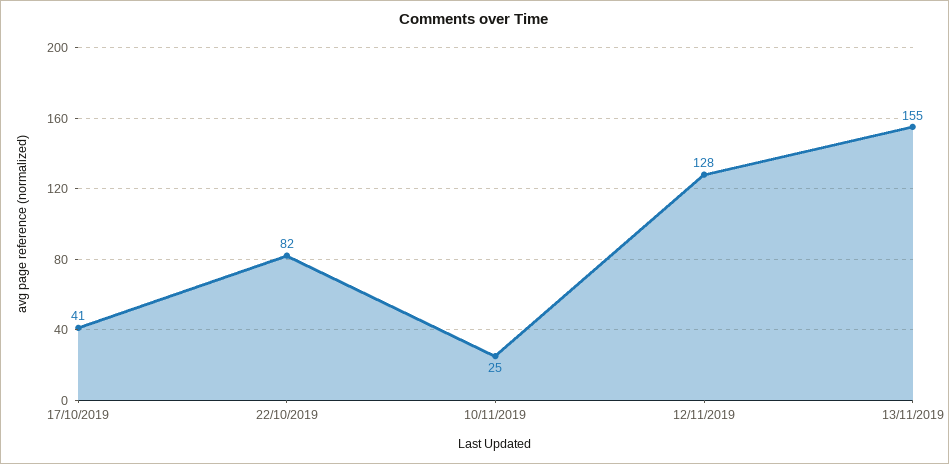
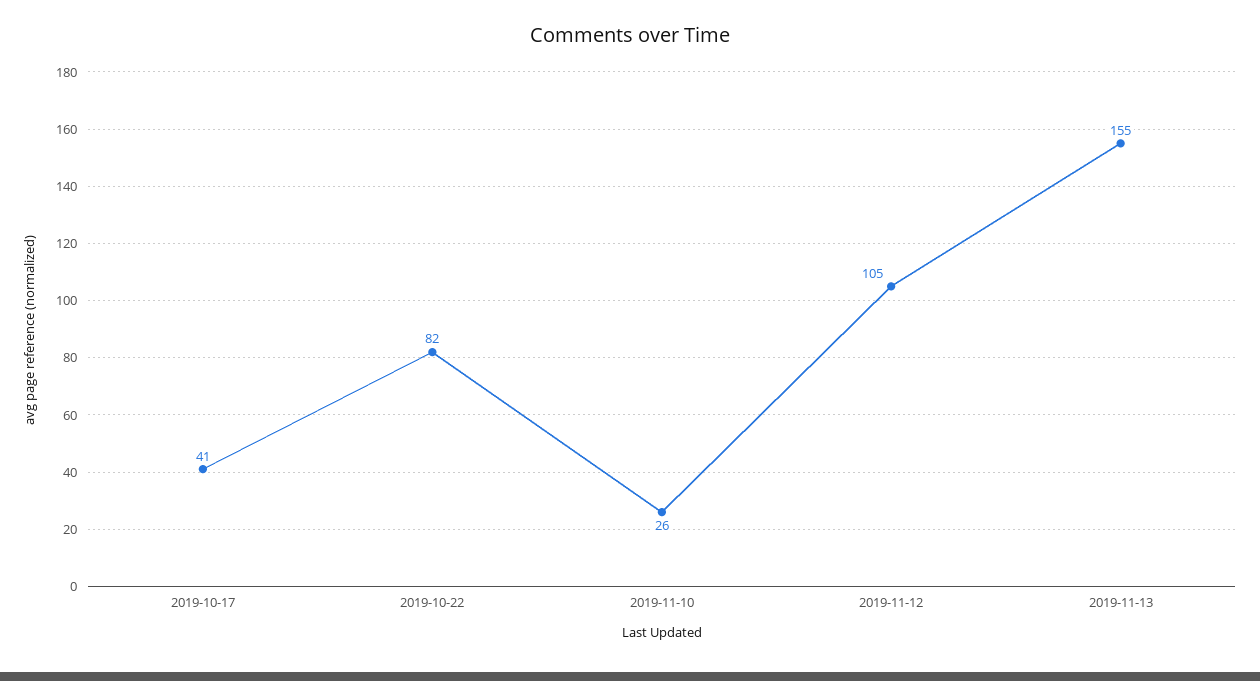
  {
    "17/10/2019": 41,
    "22/10/2019": 82,
-   "10/11/2019": 25,
+   "10/11/2019": 26,
-   "12/11/2019": 128,
+   "12/11/2019": 105,
    "13/11/2019": 155
  }

